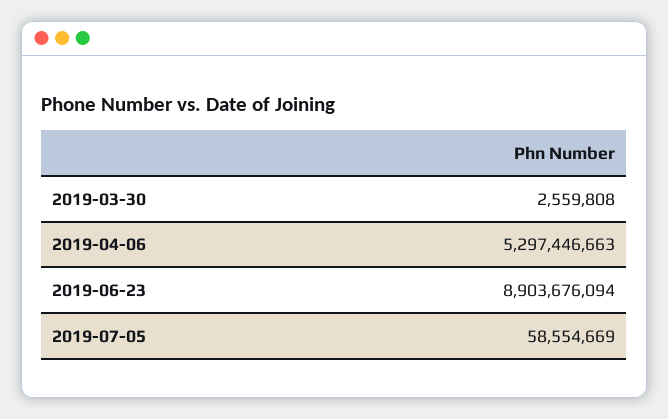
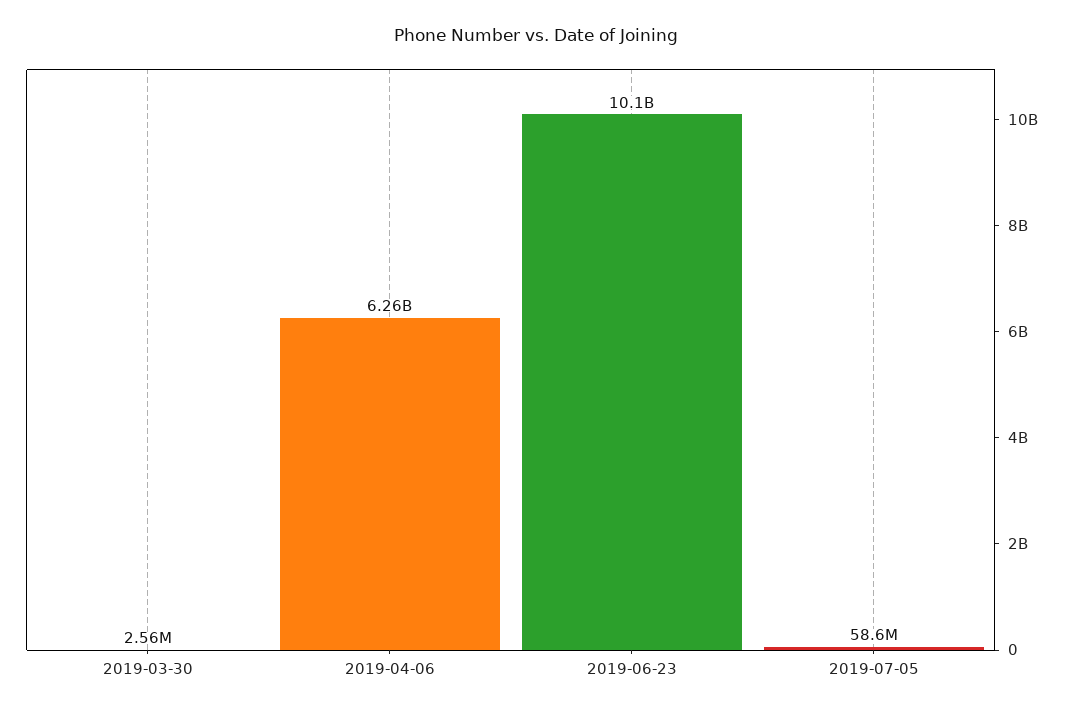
  {
    "2019-03-30": 2559808,
-   "2019-04-06": 5297446663,
+   "2019-04-06": 6260000000,
-   "2019-06-23": 8903676094,
+   "2019-06-23": 10100000000,
    "2019-07-05": 58554669
  }

